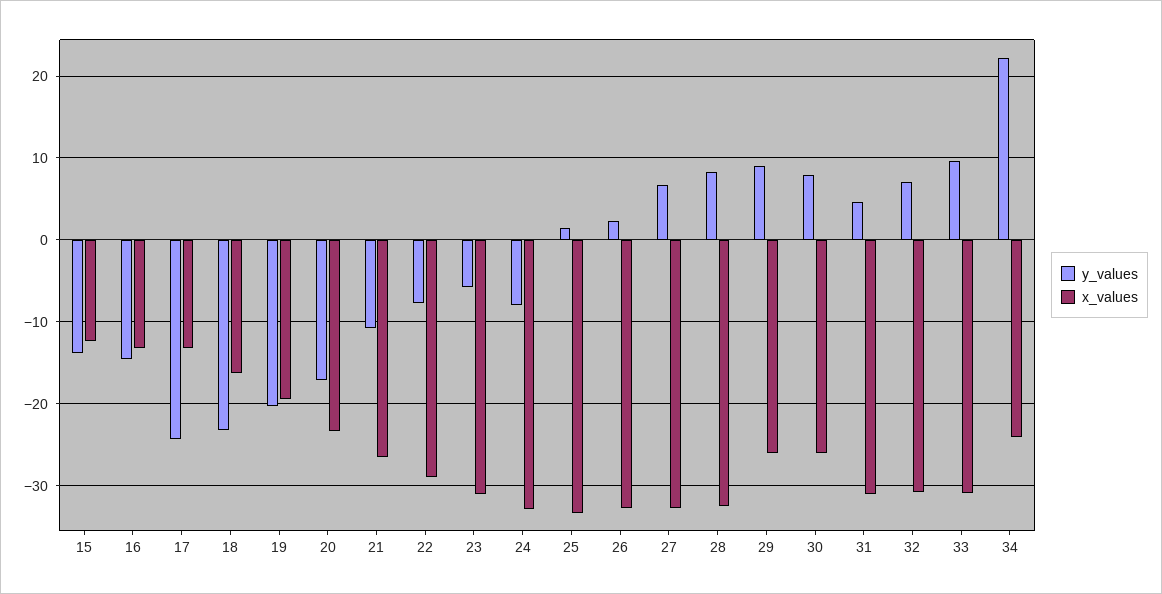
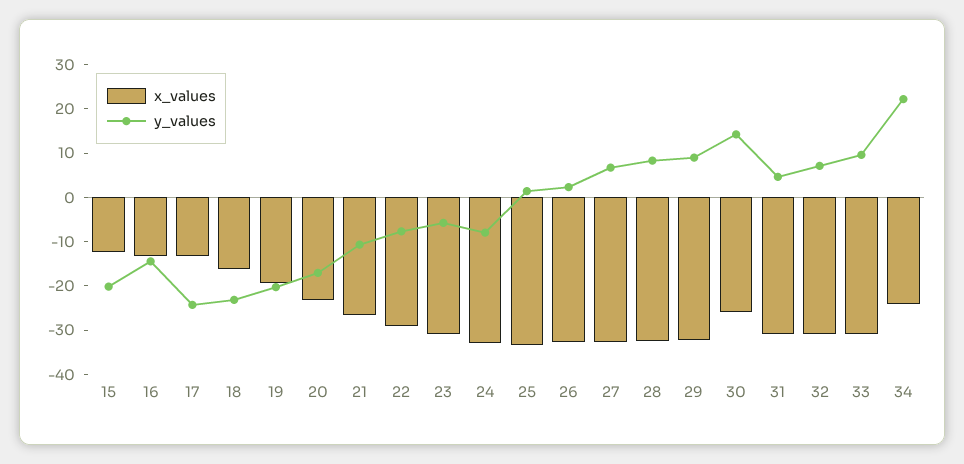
  {
    "y_values": {
-     "15": -14,
+     "15": -20,
      "16": -15,
      "17": -24,
      "18": -23,
      "19": -20,
      "20": -17,
      "21": -11,
      "22": -8,
      "23": -6,
      "24": -8,
      "25": 1,
      "26": 2,
      "27": 7,
      "28": 8,
      "29": 9,
-     "30": 8,
+     "30": 14,
      "31": 5,
      "32": 7,
      "33": 10,
      "34": 22
    },
    "x_values": {
      "15": -12,
      "16": -13,
      "17": -13,
      "18": -16,
      "19": -19,
      "20": -23,
      "21": -27,
      "22": -29,
      "23": -31,
      "24": -33,
      "25": -33,
      "26": -33,
      "27": -33,
      "28": -33,
-     "29": -26,
+     "29": -32,
      "30": -26,
      "31": -31,
      "32": -31,
      "33": -31,
      "34": -24
    }
  }

